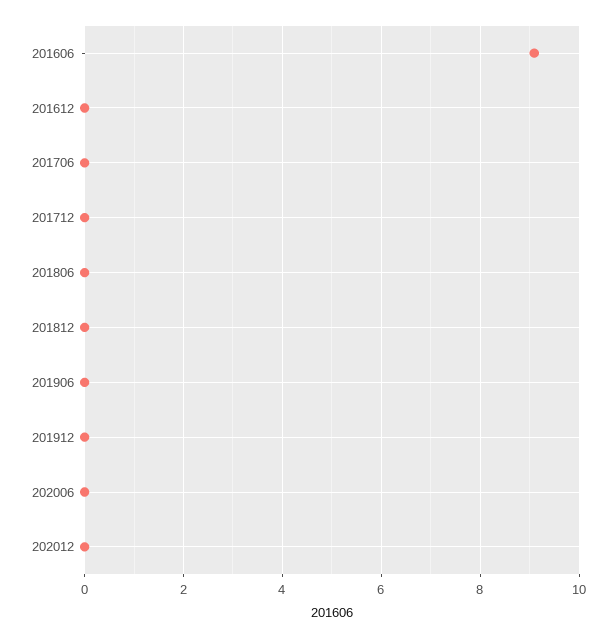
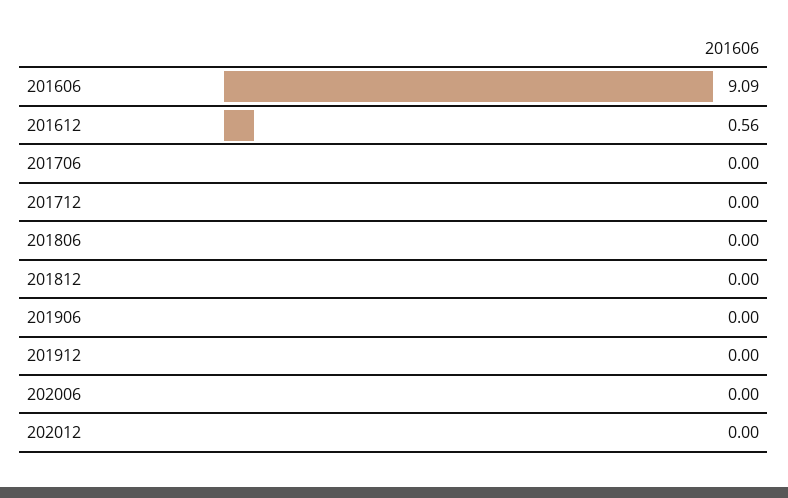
  {
    "201606": 9.09,
-   "201612": 0,
+   "201612": 0.56,
    "201706": 0,
    "201712": 0,
    "201806": 0,
    "201812": 0,
    "201906": 0,
    "201912": 0,
    "202006": 0,
    "202012": 0
  }

